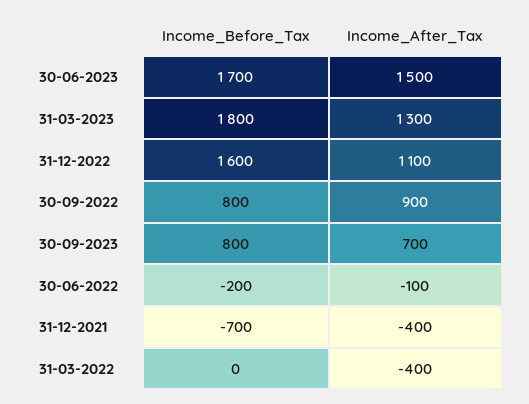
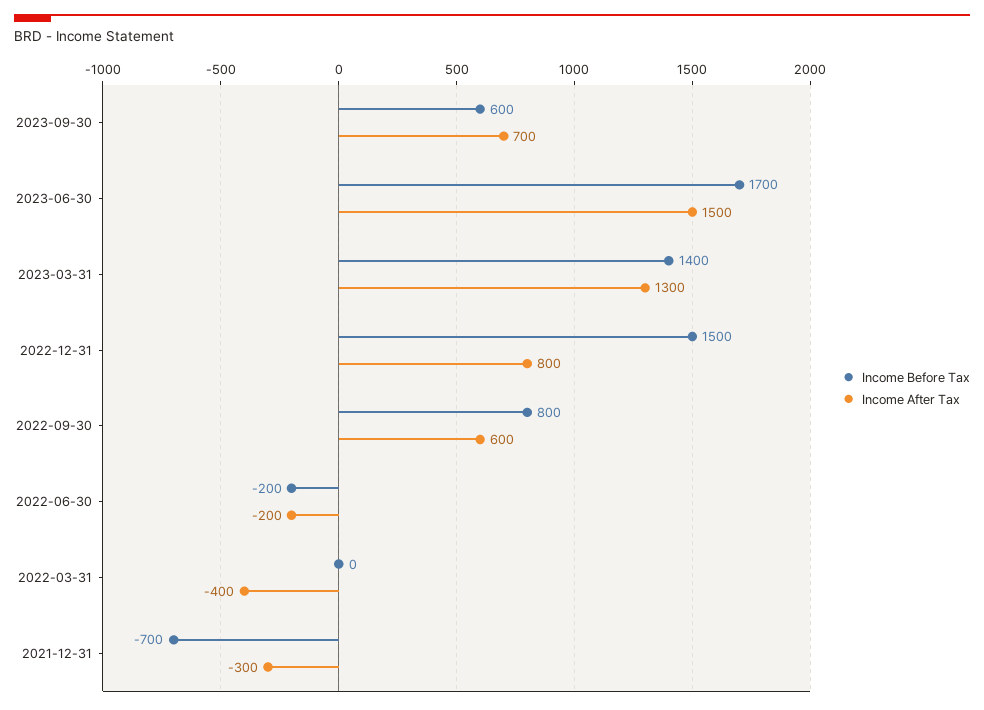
  {
    "Income_Before_Tax": {
      "30-06-2023": 1700,
-     "31-03-2023": 1800,
+     "31-03-2023": 1400,
-     "31-12-2022": 1600,
+     "31-12-2022": 1500,
      "30-09-2022": 800,
-     "30-09-2023": 800,
+     "30-09-2023": 600,
      "30-06-2022": -200,
      "31-12-2021": -700,
      "31-03-2022": 0
    },
    "Income_After_Tax": {
      "30-06-2023": 1500,
      "31-03-2023": 1300,
-     "31-12-2022": 1100,
+     "31-12-2022": 800,
-     "30-09-2022": 900,
+     "30-09-2022": 600,
      "30-09-2023": 700,
-     "30-06-2022": -100,
+     "30-06-2022": -200,
-     "31-12-2021": -400,
+     "31-12-2021": -300,
      "31-03-2022": -400
    }
  }

